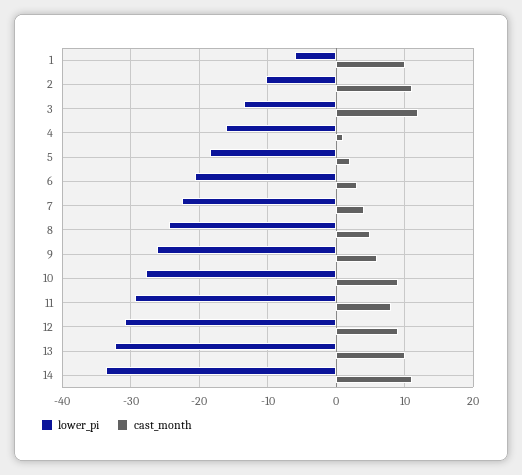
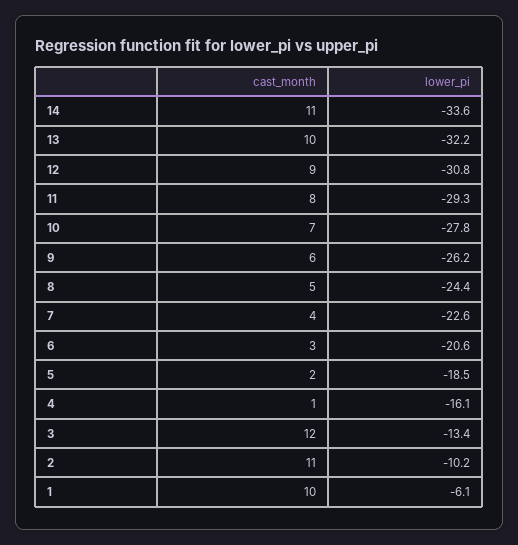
  {
    "lower_pi": {
      "1": -6.1,
      "2": -10.2,
      "3": -13.4,
      "4": -16.1,
      "5": -18.5,
      "6": -20.6,
      "7": -22.6,
      "8": -24.4,
      "9": -26.2,
      "10": -27.8,
      "11": -29.3,
      "12": -30.8,
      "13": -32.2,
      "14": -33.6
    },
    "cast_month": {
      "1": 10,
      "2": 11,
      "3": 12,
      "4": 1,
      "5": 2,
      "6": 3,
      "7": 4,
      "8": 5,
      "9": 6,
-     "10": 9,
+     "10": 7,
      "11": 8,
      "12": 9,
      "13": 10,
      "14": 11
    }
  }

